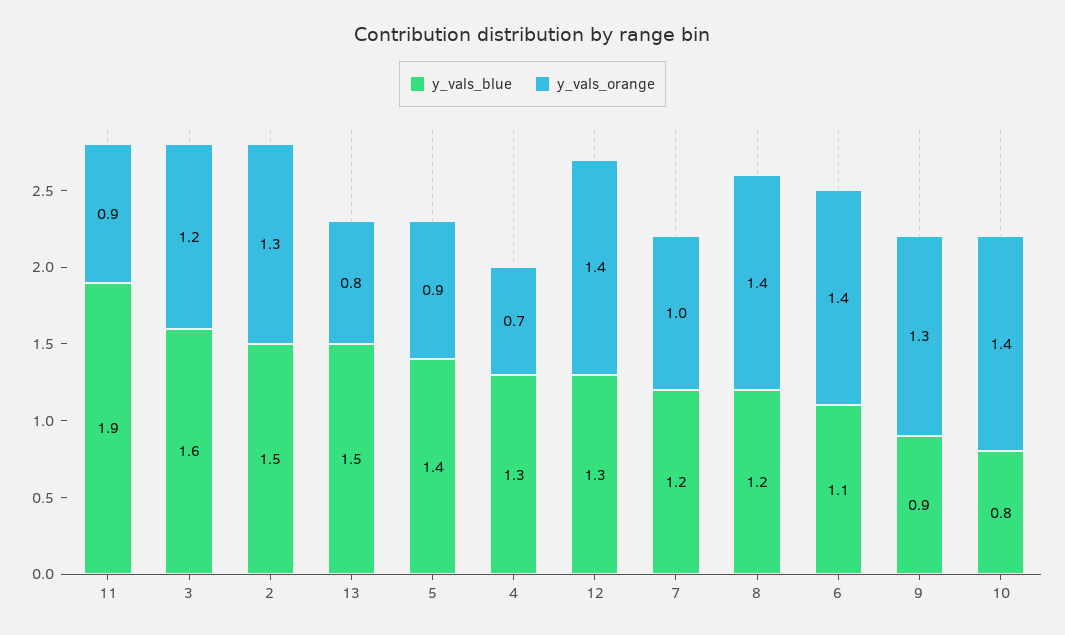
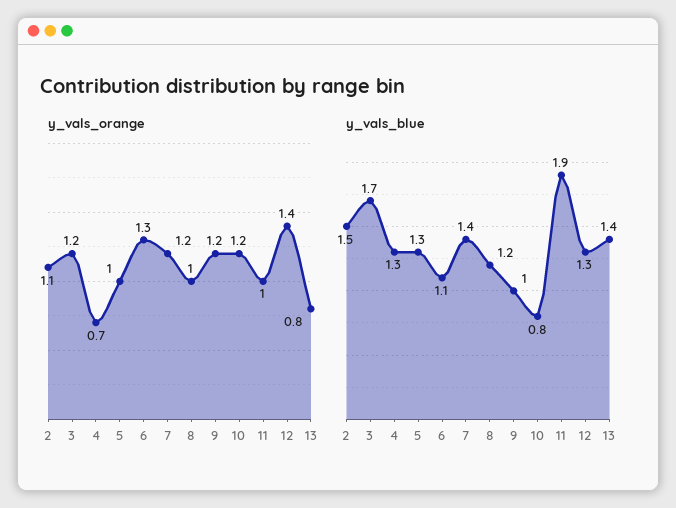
  {
    "y_vals_blue": {
      "11": 1.9,
-     "3": 1.6,
+     "3": 1.7,
      "2": 1.5,
-     "13": 1.5,
+     "13": 1.4,
-     "5": 1.4,
+     "5": 1.3,
      "4": 1.3,
      "12": 1.3,
-     "7": 1.2,
+     "7": 1.4,
      "8": 1.2,
      "6": 1.1,
-     "9": 0.9,
+     "9": 1,
      "10": 0.8
    },
    "y_vals_orange": {
-     "11": 0.9,
+     "11": 1,
      "3": 1.2,
-     "2": 1.3,
+     "2": 1.1,
      "13": 0.8,
-     "5": 0.9,
+     "5": 1,
      "4": 0.7,
      "12": 1.4,
-     "7": 1,
+     "7": 1.2,
-     "8": 1.4,
+     "8": 1,
-     "6": 1.4,
+     "6": 1.3,
-     "9": 1.3,
+     "9": 1.2,
-     "10": 1.4
+     "10": 1.2
    }
  }

